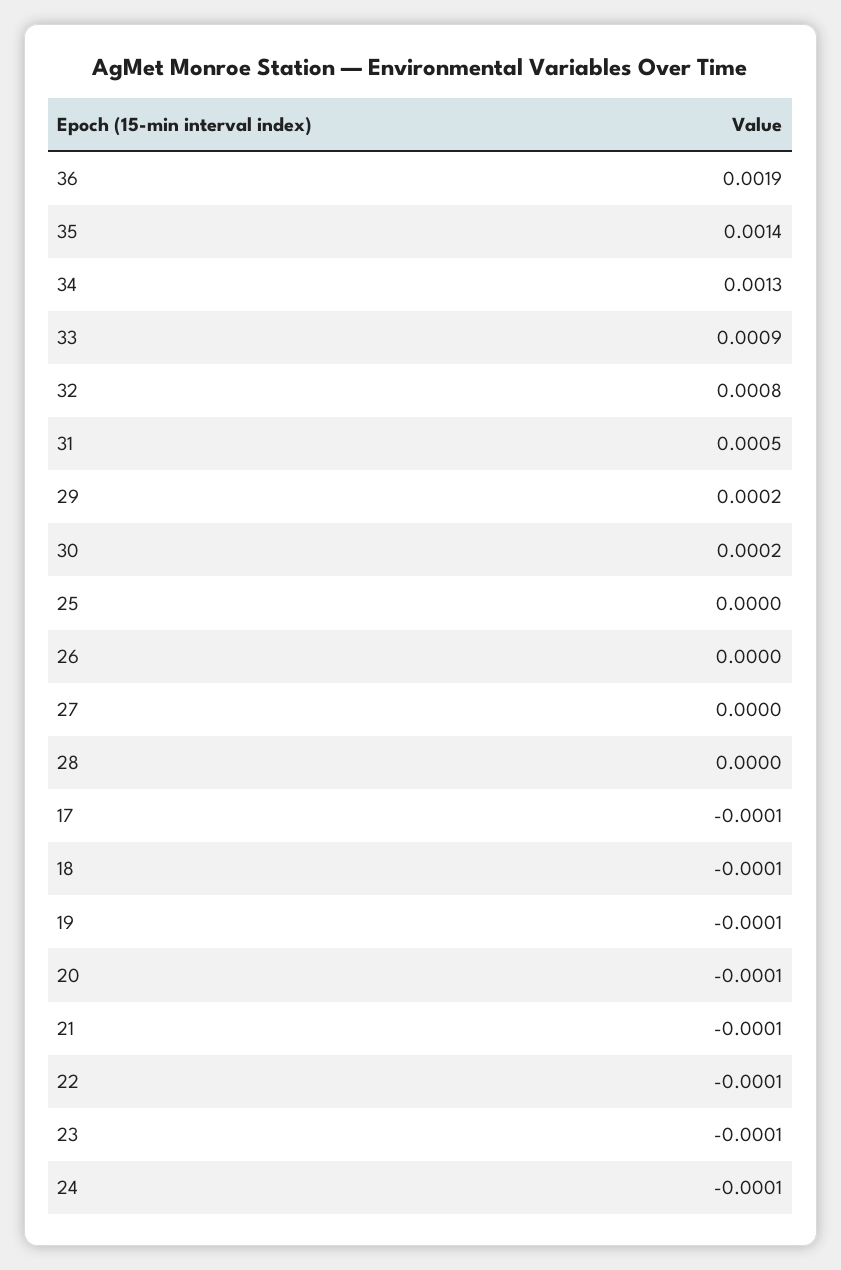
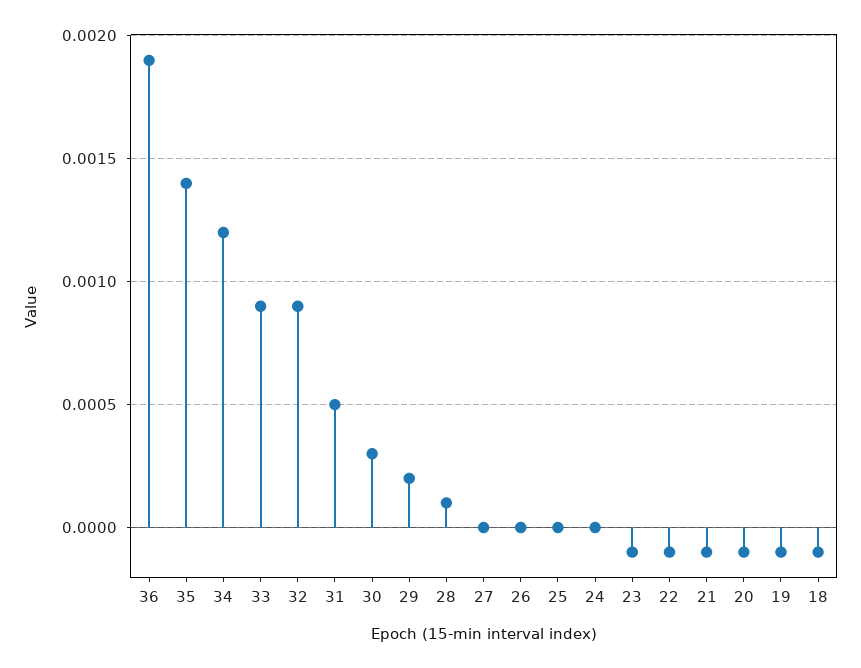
  {
    "36": 0.0019,
    "35": 0.0014,
-   "34": 0.0013,
+   "34": 0.0012,
    "33": 0.0009,
-   "32": 0.0008,
+   "32": 0.0009,
    "31": 0.0005,
    "29": 0.0002,
-   "30": 0.0002,
+   "30": 0.0003,
    "25": 0,
    "26": 0,
    "27": 0,
-   "28": 0,
+   "28": 0.0001,
-   "17": -0.0001,
    "18": -0.0001,
    "19": -0.0001,
    "20": -0.0001,
    "21": -0.0001,
    "22": -0.0001,
    "23": -0.0001,
-   "24": -0.0001
+   "24": 0
  }

